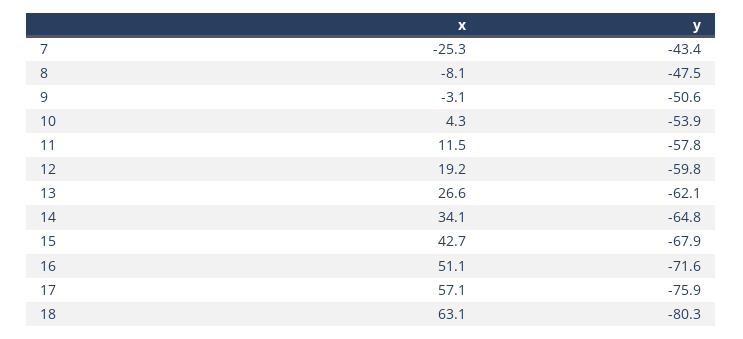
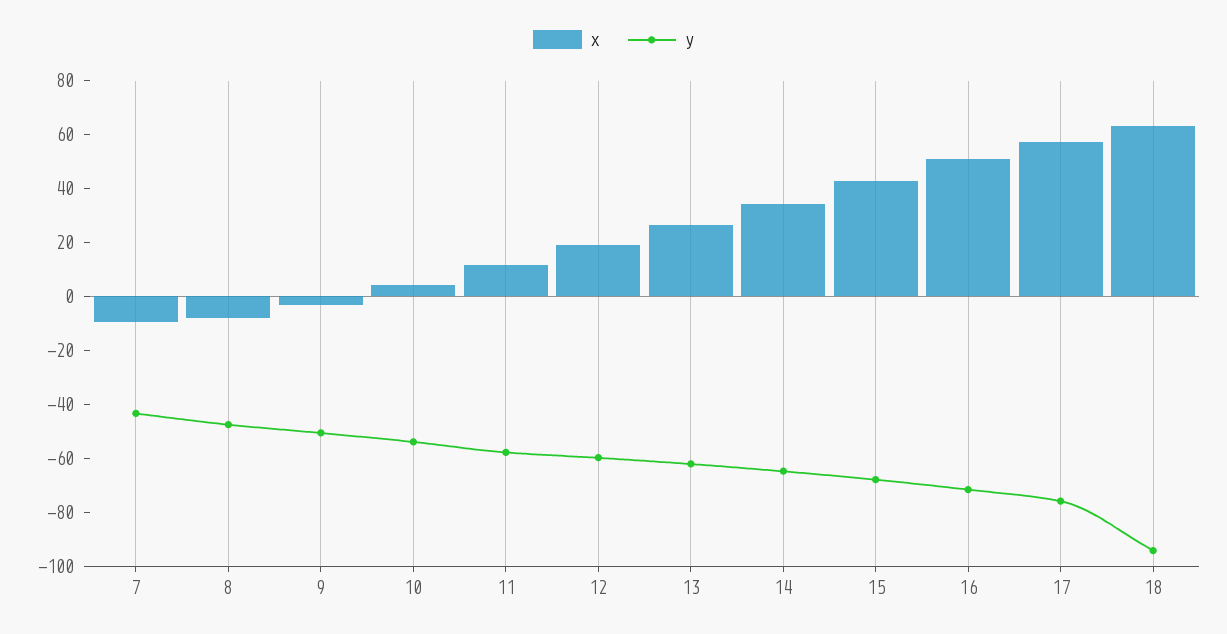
  {
    "x": {
-     "7": -25.3,
+     "7": -10,
      "8": -8.1,
      "9": -3.1,
      "10": 4.3,
      "11": 11.5,
      "12": 19.2,
      "13": 26.6,
      "14": 34.1,
      "15": 42.7,
      "16": 51.1,
      "17": 57.1,
      "18": 63.1
    },
    "y": {
      "7": -43.4,
      "8": -47.5,
      "9": -50.6,
      "10": -53.9,
      "11": -57.8,
      "12": -59.8,
      "13": -62.1,
      "14": -64.8,
      "15": -67.9,
      "16": -71.6,
      "17": -75.9,
-     "18": -80.3
+     "18": -95
    }
  }

